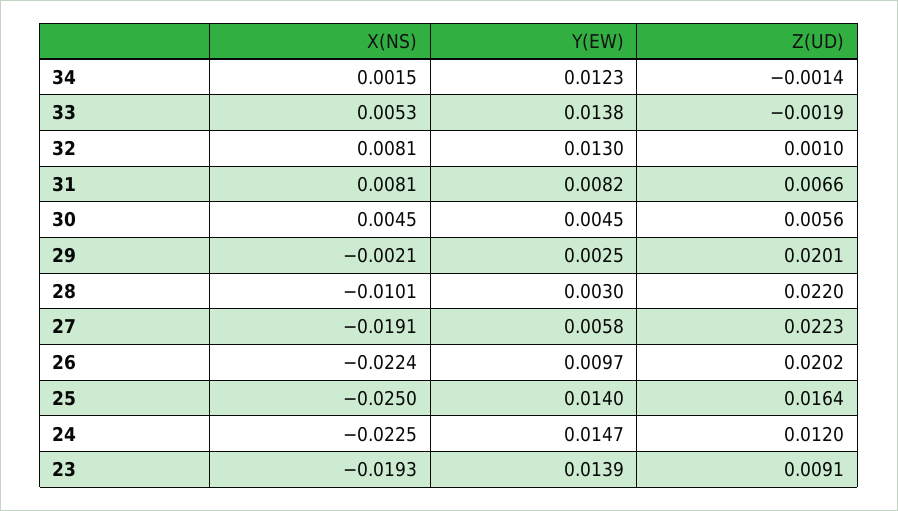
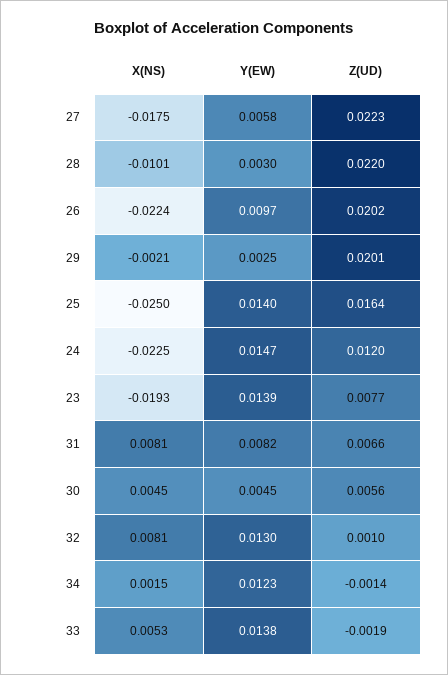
  {
    "X(NS)": {
      "34": 0.0015,
      "33": 0.0053,
      "32": 0.0081,
      "31": 0.0081,
      "30": 0.0045,
      "29": -0.0021,
      "28": -0.0101,
-     "27": -0.0191,
+     "27": -0.0175,
      "26": -0.0224,
      "25": -0.025,
      "24": -0.0225,
      "23": -0.0193
    },
    "Y(EW)": {
      "34": 0.0123,
      "33": 0.0138,
      "32": 0.013,
      "31": 0.0082,
      "30": 0.0045,
      "29": 0.0025,
      "28": 0.003,
      "27": 0.0058,
      "26": 0.0097,
      "25": 0.014,
      "24": 0.0147,
      "23": 0.0139
    },
    "Z(UD)": {
      "34": -0.0014,
      "33": -0.0019,
      "32": 0.001,
      "31": 0.0066,
      "30": 0.0056,
      "29": 0.0201,
      "28": 0.022,
      "27": 0.0223,
      "26": 0.0202,
      "25": 0.0164,
      "24": 0.012,
-     "23": 0.0091
+     "23": 0.0077
    }
  }

